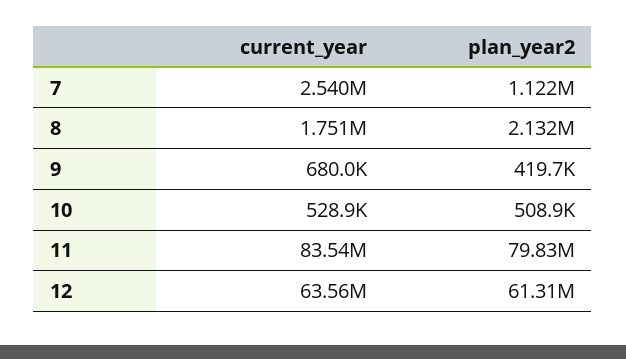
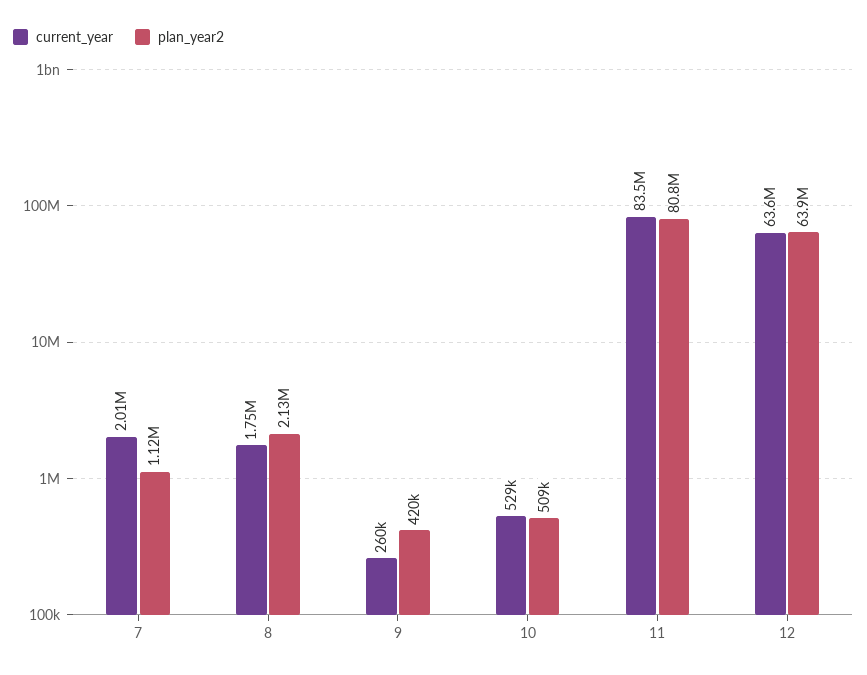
  {
    "current_year": {
-     "7": 2540000,
+     "7": 2010000,
      "8": 1751000,
-     "9": 680000,
+     "9": 260000,
      "10": 528900,
      "11": 83540000,
      "12": 63560000
    },
    "plan_year2": {
      "7": 1122000,
      "8": 2132000,
      "9": 419700,
      "10": 508900,
-     "11": 79830000,
+     "11": 80800000,
-     "12": 61310000
+     "12": 63900000
    }
  }

